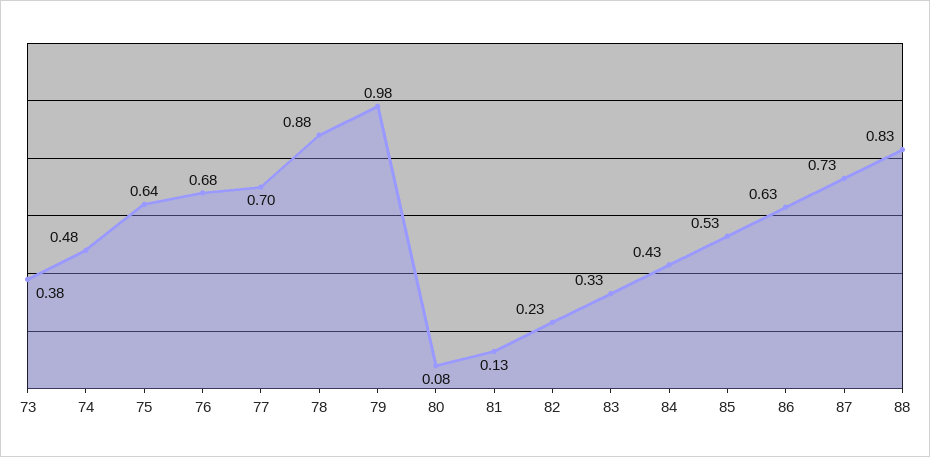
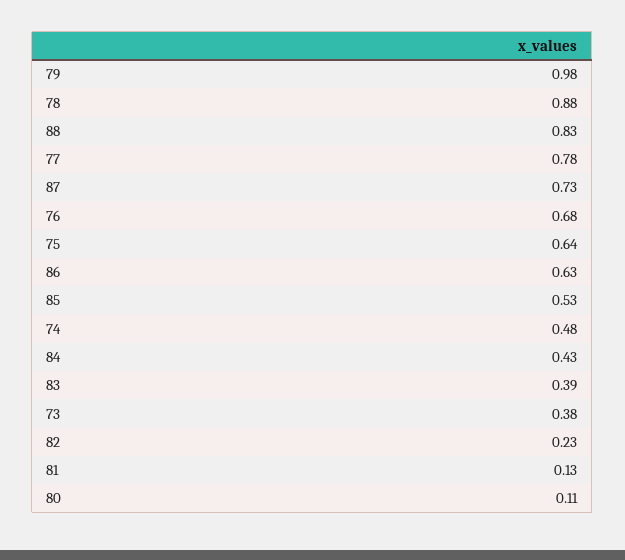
  {
    "73": 0.38,
    "74": 0.48,
    "75": 0.64,
    "76": 0.68,
-   "77": 0.7,
+   "77": 0.78,
    "78": 0.88,
    "79": 0.98,
-   "80": 0.08,
+   "80": 0.11,
    "81": 0.13,
    "82": 0.23,
-   "83": 0.33,
+   "83": 0.39,
    "84": 0.43,
    "85": 0.53,
    "86": 0.63,
    "87": 0.73,
    "88": 0.83
  }

